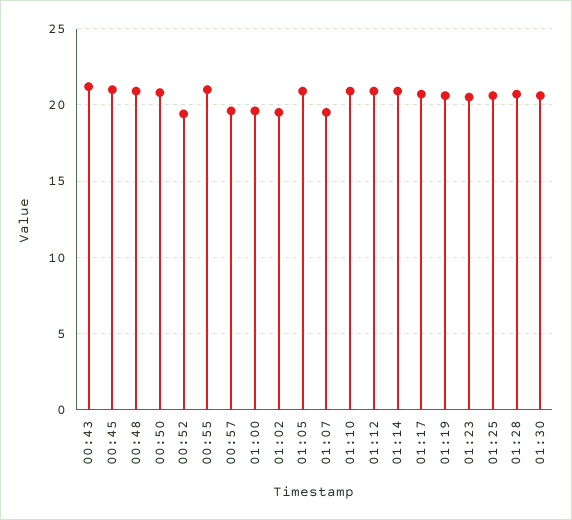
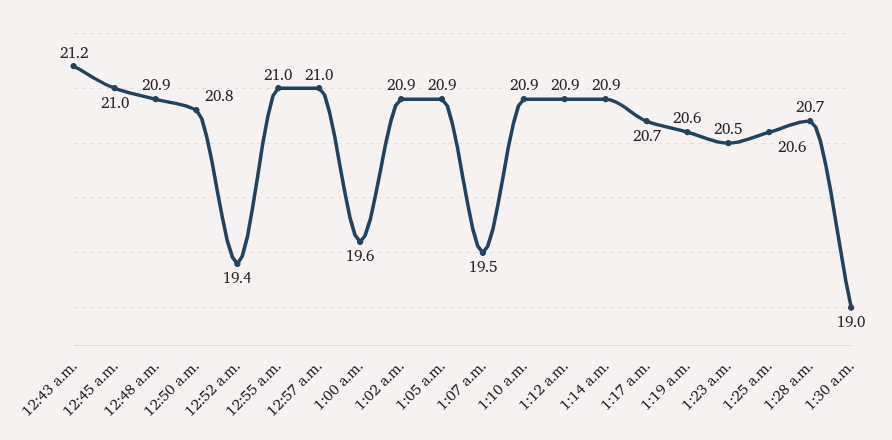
  {
    "00:43": 21.2,
    "00:45": 21,
    "00:48": 20.9,
    "00:50": 20.8,
    "00:52": 19.4,
    "00:55": 21,
-   "00:57": 19.5,
+   "00:57": 21,
    "01:00": 19.6,
-   "01:02": 19.5,
+   "01:02": 20.9,
    "01:05": 20.9,
    "01:07": 19.5,
    "01:10": 20.9,
    "01:12": 20.9,
    "01:14": 20.9,
    "01:17": 20.7,
    "01:19": 20.6,
    "01:23": 20.5,
    "01:25": 20.6,
    "01:28": 20.7,
-   "01:30": 20.5
+   "01:30": 19
  }

